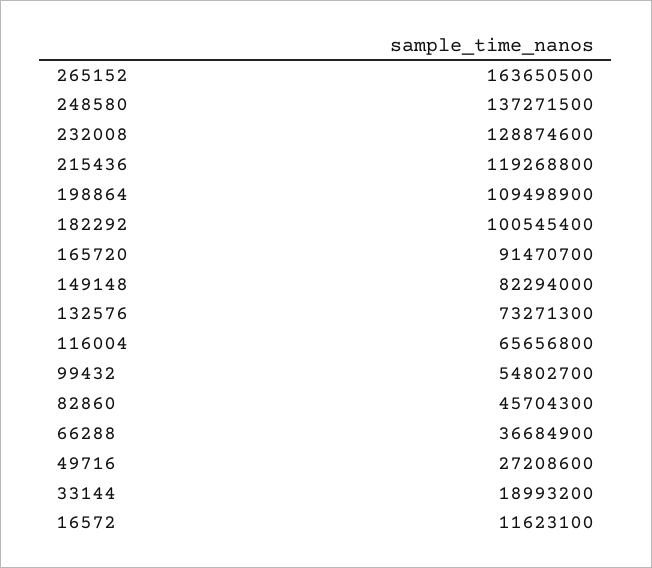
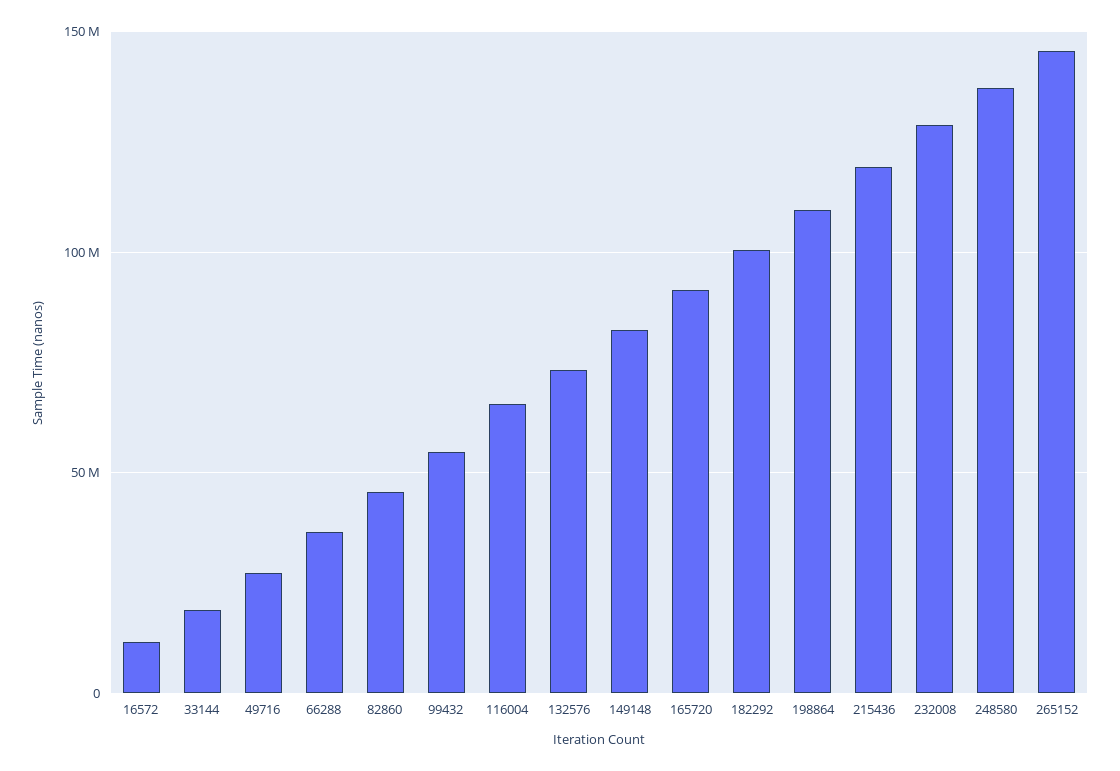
  {
-   "265152": 163650500,
+   "265152": 145000000,
    "248580": 137271500,
    "232008": 128874600,
    "215436": 119268800,
    "198864": 109498900,
    "182292": 100545400,
    "165720": 91470700,
    "149148": 82294000,
    "132576": 73271300,
    "116004": 65656800,
    "99432": 54802700,
    "82860": 45704300,
    "66288": 36684900,
    "49716": 27208600,
    "33144": 18993200,
    "16572": 11623100
  }

